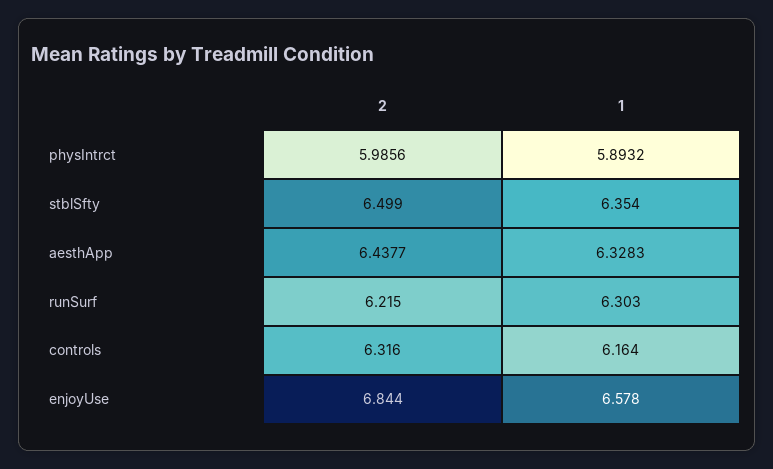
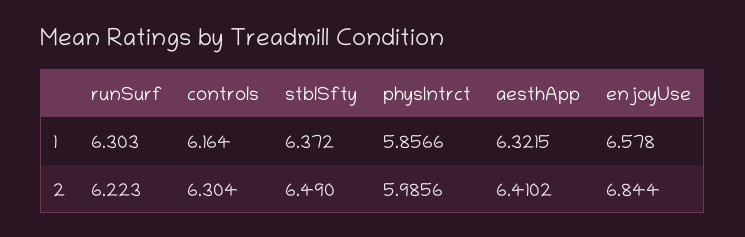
  {
    "2": {
      "physIntrct": 5.9856,
-     "stblSfty": 6.499,
+     "stblSfty": 6.49,
-     "aesthApp": 6.4377,
+     "aesthApp": 6.4102,
-     "runSurf": 6.215,
+     "runSurf": 6.223,
-     "controls": 6.316,
+     "controls": 6.304,
      "enjoyUse": 6.844
    },
    "1": {
-     "physIntrct": 5.8932,
+     "physIntrct": 5.8566,
-     "stblSfty": 6.354,
+     "stblSfty": 6.372,
-     "aesthApp": 6.3283,
+     "aesthApp": 6.3215,
      "runSurf": 6.303,
      "controls": 6.164,
      "enjoyUse": 6.578
    }
  }

